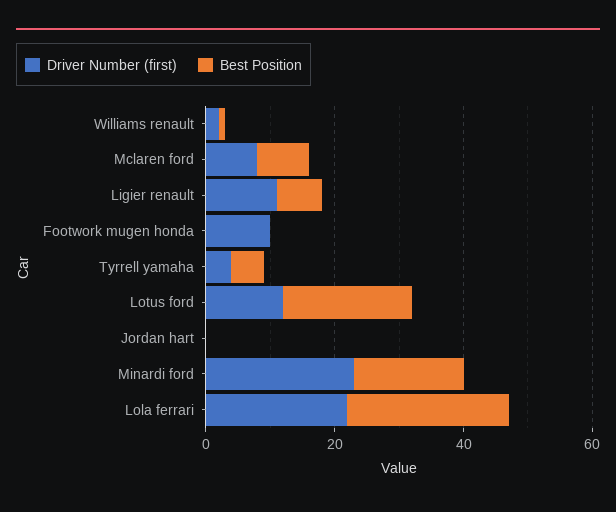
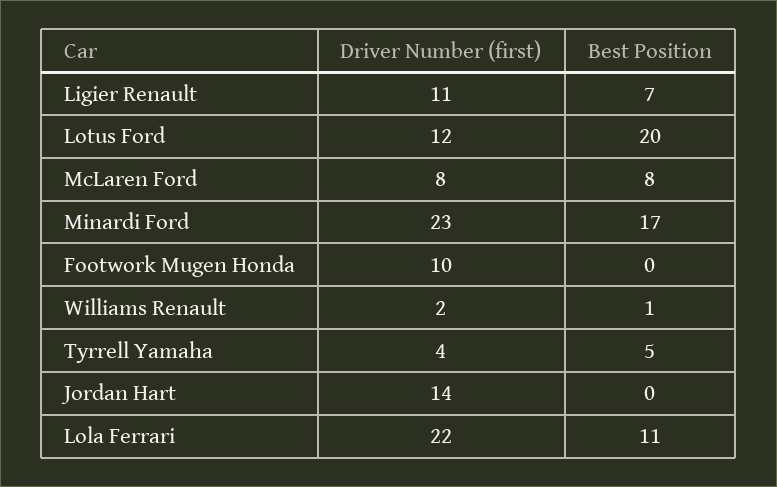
  {
    "Driver Number (first)": {
      "Williams renault": 2,
      "Mclaren ford": 8,
      "Ligier renault": 11,
      "Footwork mugen honda": 10,
      "Tyrrell yamaha": 4,
      "Lotus ford": 12,
-     "Jordan hart": 0,
+     "Jordan hart": 14,
      "Minardi ford": 23,
      "Lola ferrari": 22
    },
    "Best Position": {
      "Williams renault": 1,
      "Mclaren ford": 8,
      "Ligier renault": 7,
      "Footwork mugen honda": 0,
      "Tyrrell yamaha": 5,
      "Lotus ford": 20,
      "Jordan hart": 0,
      "Minardi ford": 17,
-     "Lola ferrari": 25
+     "Lola ferrari": 11
    }
  }

